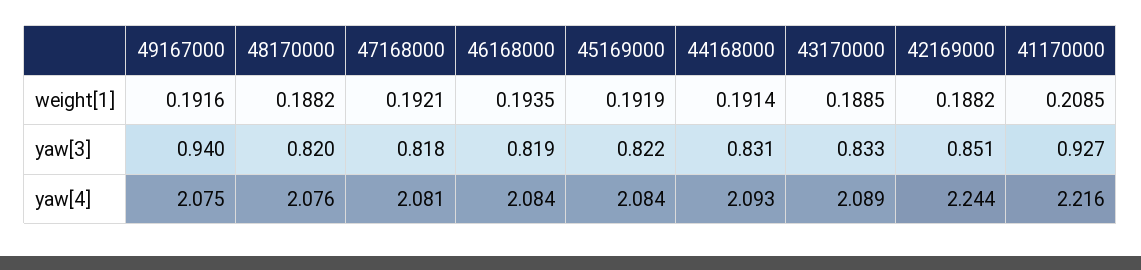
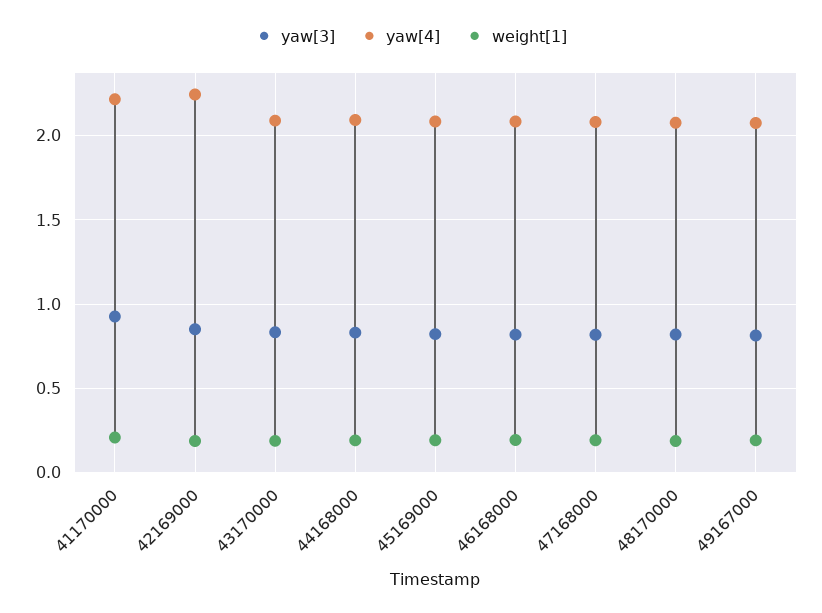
  {
    "weight[1]": {
      "49167000": 0.1916,
      "48170000": 0.1882,
      "47168000": 0.1921,
      "46168000": 0.1935,
      "45169000": 0.1919,
      "44168000": 0.1914,
      "43170000": 0.1885,
      "42169000": 0.1882,
      "41170000": 0.2085
    },
    "yaw[3]": {
-     "49167000": 0.94,
+     "49167000": 0.8,
      "48170000": 0.82,
      "47168000": 0.818,
      "46168000": 0.819,
      "45169000": 0.822,
      "44168000": 0.831,
      "43170000": 0.833,
      "42169000": 0.851,
      "41170000": 0.927
    },
    "yaw[4]": {
      "49167000": 2.075,
      "48170000": 2.076,
      "47168000": 2.081,
      "46168000": 2.084,
      "45169000": 2.084,
      "44168000": 2.093,
      "43170000": 2.089,
      "42169000": 2.244,
      "41170000": 2.216
    }
  }

